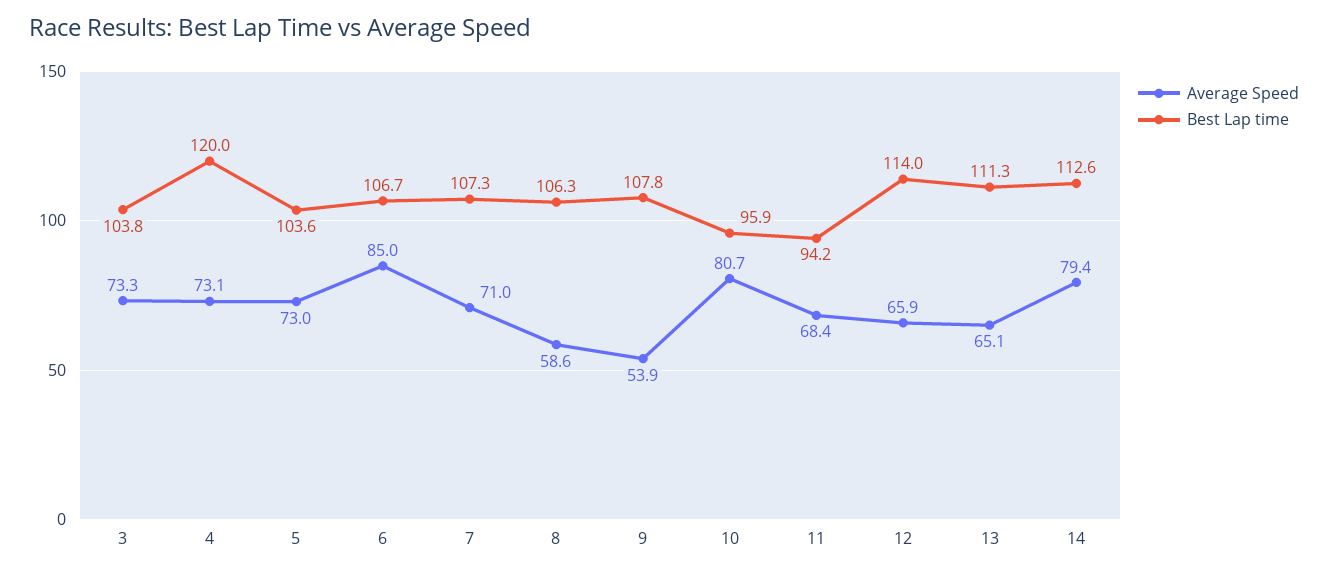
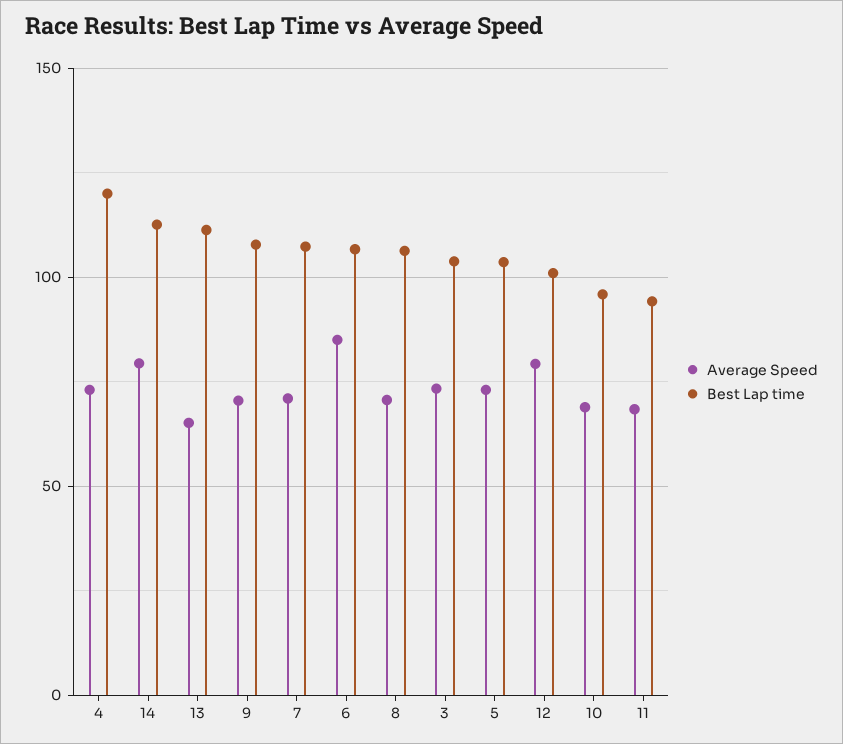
  {
    "Average Speed": {
      "3": 73.3,
      "4": 73.1,
      "5": 73,
      "6": 85,
      "7": 71,
-     "8": 58.6,
+     "8": 70,
-     "9": 53.9,
+     "9": 70,
-     "10": 80.7,
+     "10": 70,
      "11": 68.4,
-     "12": 65.9,
+     "12": 80,
      "13": 65.1,
      "14": 79.4
    },
    "Best Lap time": {
      "3": 103.8,
      "4": 120,
      "5": 103.6,
      "6": 106.7,
      "7": 107.3,
      "8": 106.3,
      "9": 107.8,
      "10": 95.9,
      "11": 94.2,
-     "12": 114,
+     "12": 100,
      "13": 111.3,
      "14": 112.6
    }
  }

